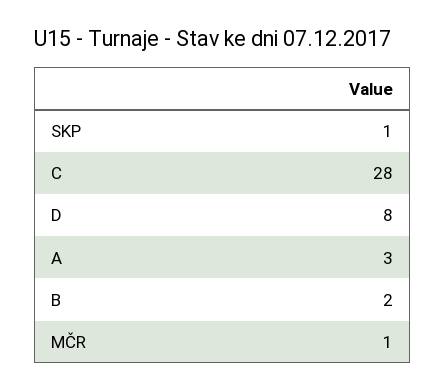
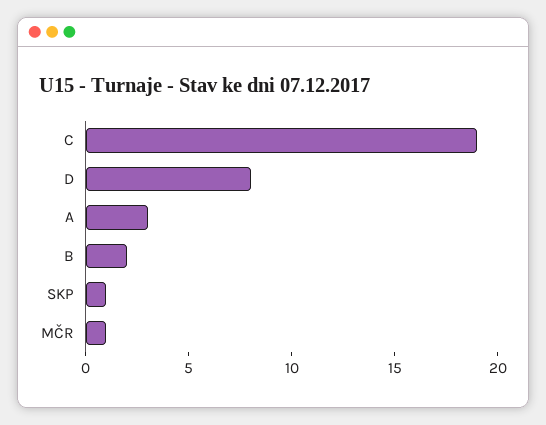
  {
    "SKP": 1,
-   "C": 28,
+   "C": 19,
    "D": 8,
    "A": 3,
    "B": 2,
    "MČR": 1
  }

